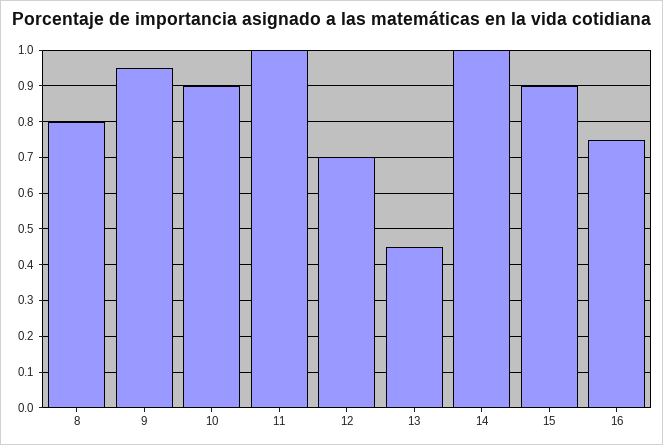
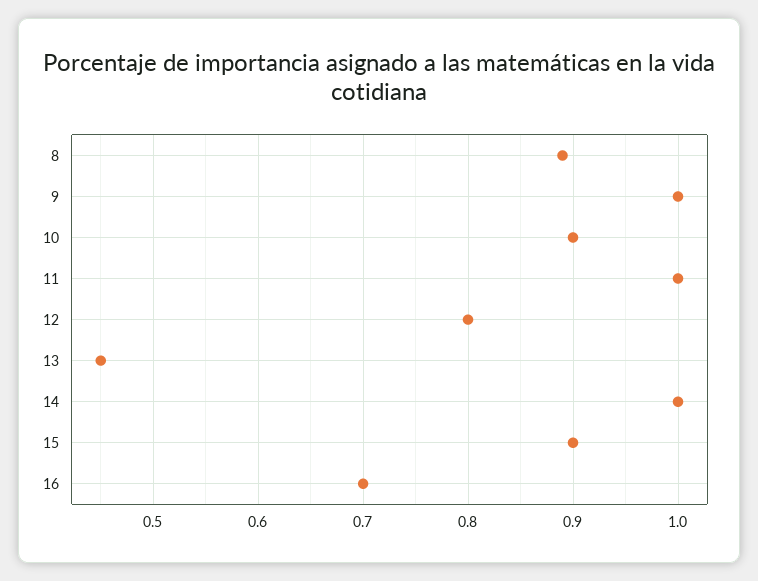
  {
-   "8": 0.8,
+   "8": 0.89,
-   "9": 0.95,
+   "9": 1,
    "10": 0.9,
    "11": 1,
-   "12": 0.7,
+   "12": 0.8,
    "13": 0.45,
    "14": 1,
    "15": 0.9,
-   "16": 0.75
+   "16": 0.7
  }

